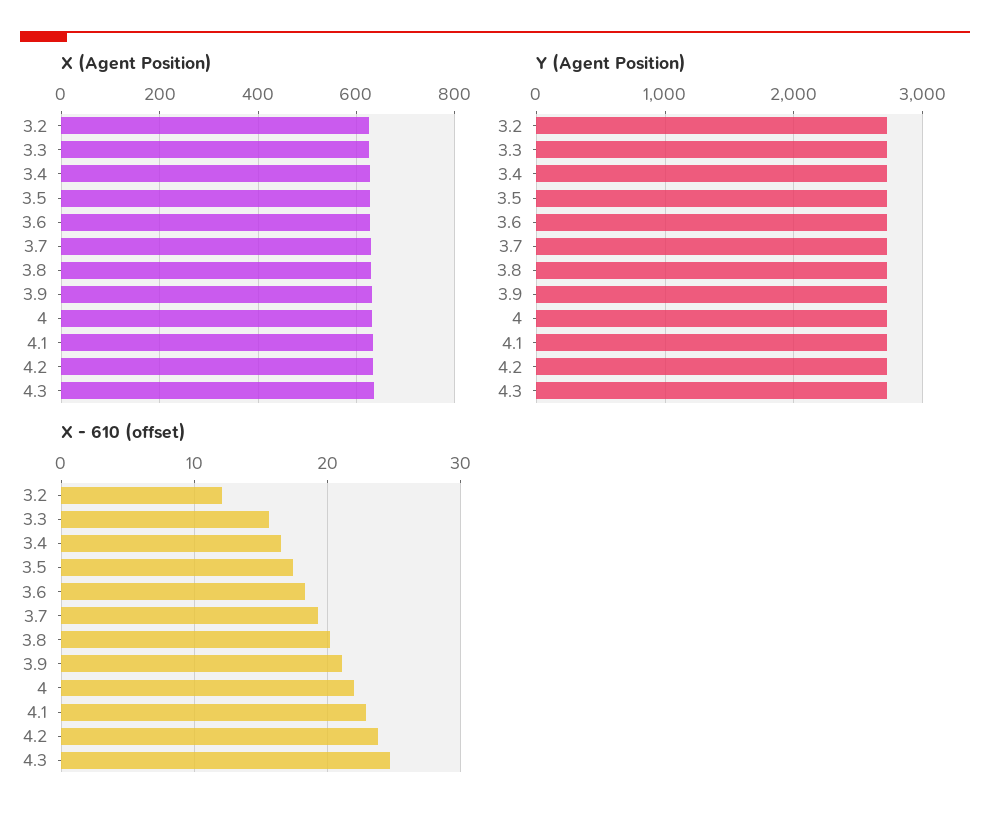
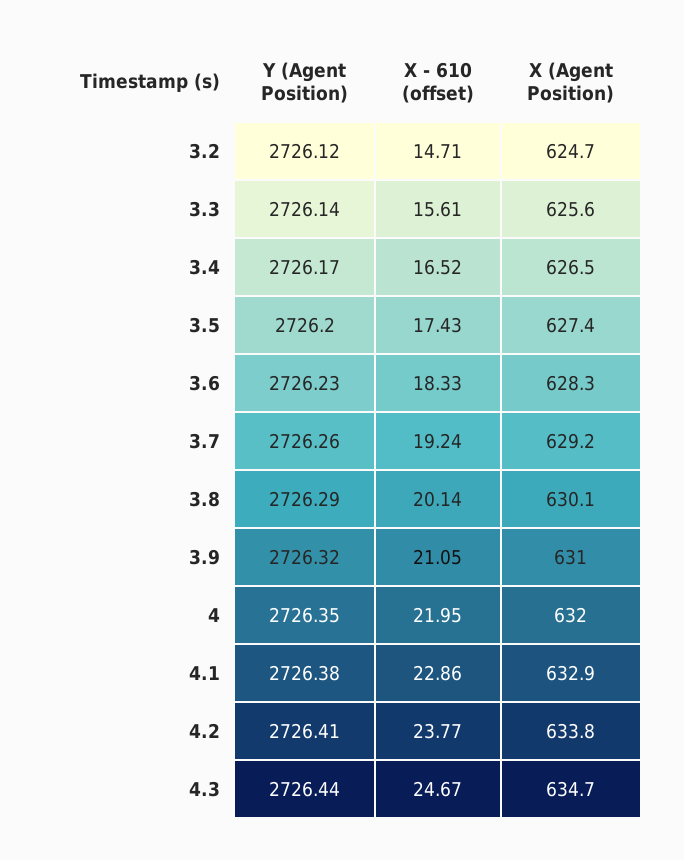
  {
    "X (Agent Position)": {
      "3.2": 624.7,
      "3.3": 625.6,
      "3.4": 626.5,
      "3.5": 627.4,
      "3.6": 628.3,
      "3.7": 629.2,
      "3.8": 630.1,
      "3.9": 631,
      "4": 632,
      "4.1": 632.9,
      "4.2": 633.8,
      "4.3": 634.7
    },
    "Y (Agent Position)": {
      "3.2": 2726.12,
      "3.3": 2726.14,
      "3.4": 2726.17,
      "3.5": 2726.2,
      "3.6": 2726.23,
      "3.7": 2726.26,
      "3.8": 2726.29,
      "3.9": 2726.32,
      "4": 2726.35,
      "4.1": 2726.38,
      "4.2": 2726.41,
      "4.3": 2726.44
    },
    "X - 610 (offset)": {
-     "3.2": 12,
+     "3.2": 14.71,
      "3.3": 15.61,
      "3.4": 16.52,
      "3.5": 17.43,
      "3.6": 18.33,
      "3.7": 19.24,
      "3.8": 20.14,
      "3.9": 21.05,
      "4": 21.95,
      "4.1": 22.86,
      "4.2": 23.77,
      "4.3": 24.67
    }
  }

